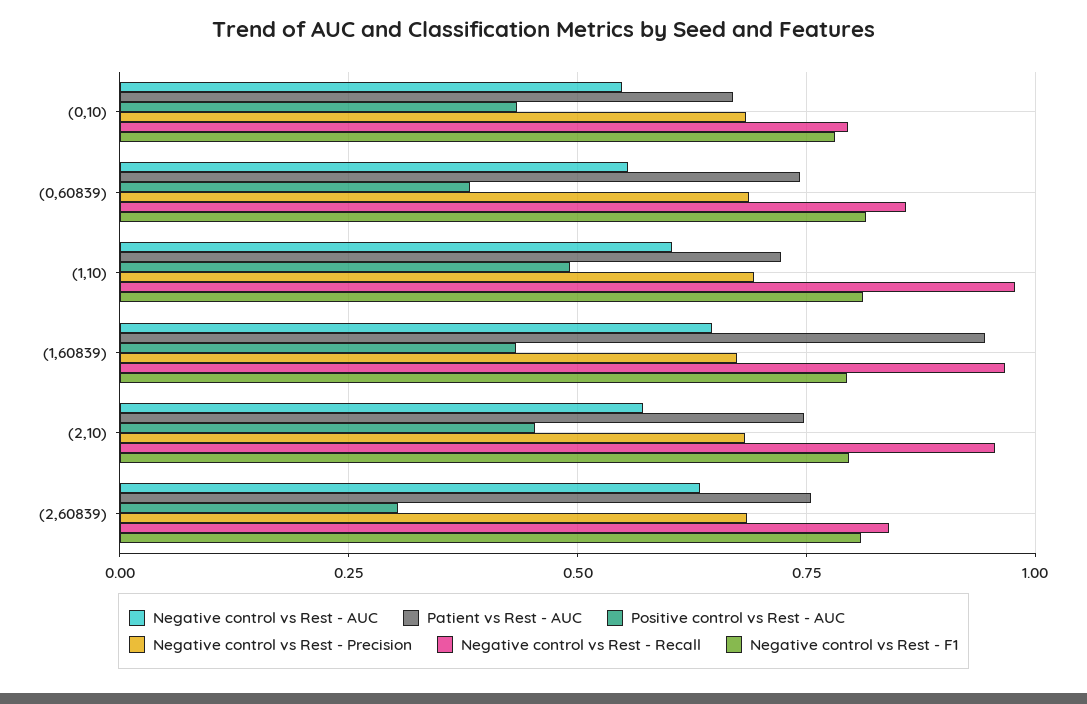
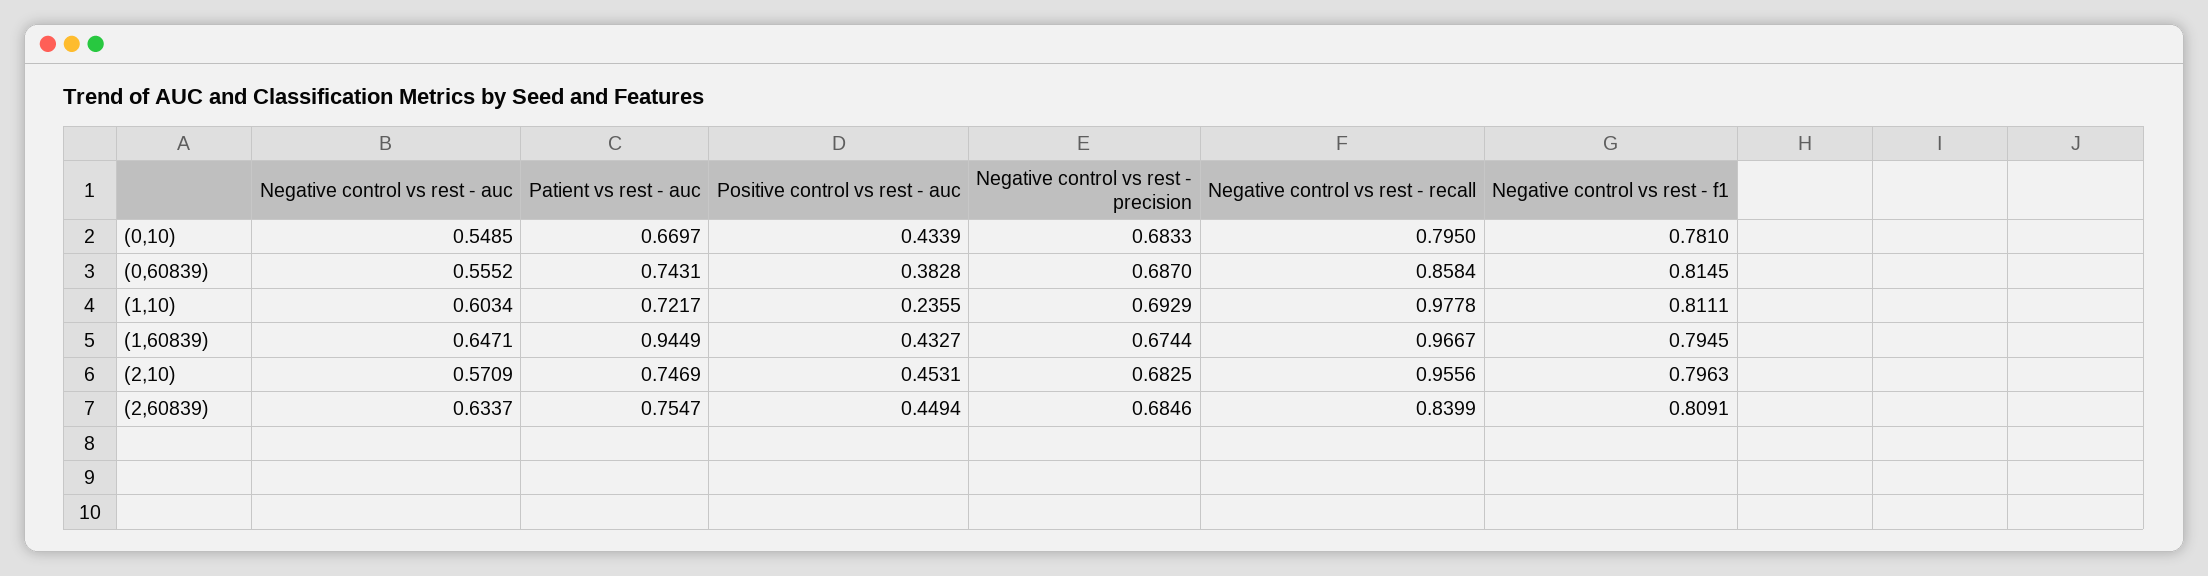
  {
    "Negative control vs Rest - AUC": {
      "(0,10)": 0.5485,
      "(0,60839)": 0.5552,
      "(1,10)": 0.6034,
      "(1,60839)": 0.6471,
      "(2,10)": 0.5709,
      "(2,60839)": 0.6337
    },
    "Patient vs Rest - AUC": {
      "(0,10)": 0.6697,
      "(0,60839)": 0.7431,
      "(1,10)": 0.7217,
      "(1,60839)": 0.9449,
      "(2,10)": 0.7469,
      "(2,60839)": 0.7547
    },
    "Positive control vs Rest - AUC": {
      "(0,10)": 0.4339,
      "(0,60839)": 0.3828,
-     "(1,10)": 0.5,
+     "(1,10)": 0.2355,
      "(1,60839)": 0.4327,
      "(2,10)": 0.4531,
-     "(2,60839)": 0.3
+     "(2,60839)": 0.4494
    },
    "Negative control vs Rest - Precision": {
      "(0,10)": 0.6833,
      "(0,60839)": 0.687,
      "(1,10)": 0.6929,
      "(1,60839)": 0.6744,
      "(2,10)": 0.6825,
      "(2,60839)": 0.6846
    },
    "Negative control vs Rest - Recall": {
      "(0,10)": 0.795,
      "(0,60839)": 0.8584,
      "(1,10)": 0.9778,
      "(1,60839)": 0.9667,
      "(2,10)": 0.9556,
      "(2,60839)": 0.8399
    },
    "Negative control vs Rest - F1": {
      "(0,10)": 0.781,
      "(0,60839)": 0.8145,
      "(1,10)": 0.8111,
      "(1,60839)": 0.7945,
      "(2,10)": 0.7963,
      "(2,60839)": 0.8091
    }
  }

